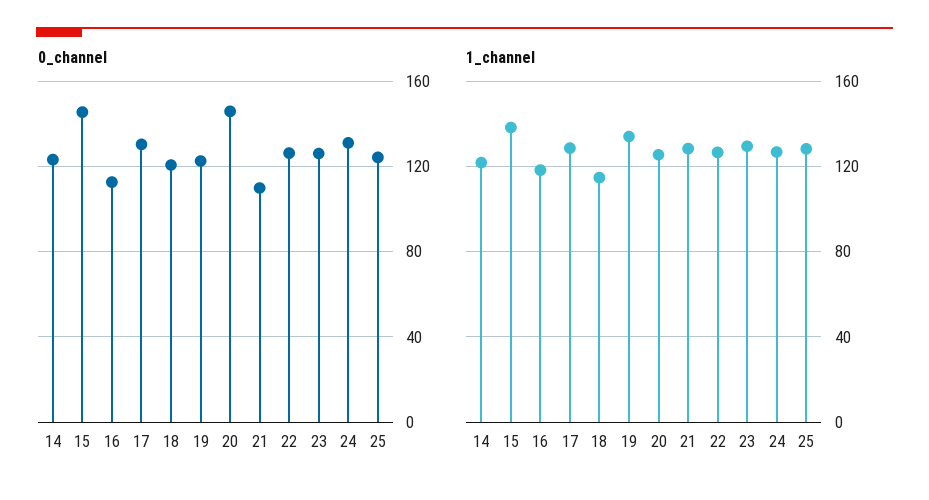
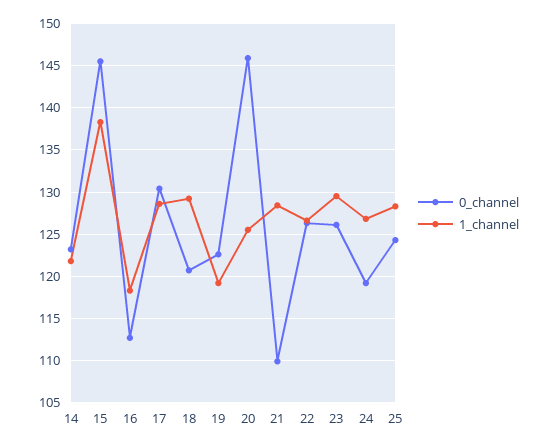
  {
    "0_channel": {
      "14": 123,
      "15": 146,
      "16": 113,
      "17": 130,
      "18": 121,
      "19": 123,
      "20": 146,
      "21": 110,
      "22": 126,
      "23": 126,
-     "24": 130,
+     "24": 119,
      "25": 124
    },
    "1_channel": {
      "14": 122,
      "15": 138,
      "16": 118,
      "17": 129,
-     "18": 115,
+     "18": 129,
-     "19": 135,
+     "19": 119,
      "20": 126,
      "21": 128,
      "22": 127,
      "23": 130,
      "24": 127,
      "25": 128
    }
  }

